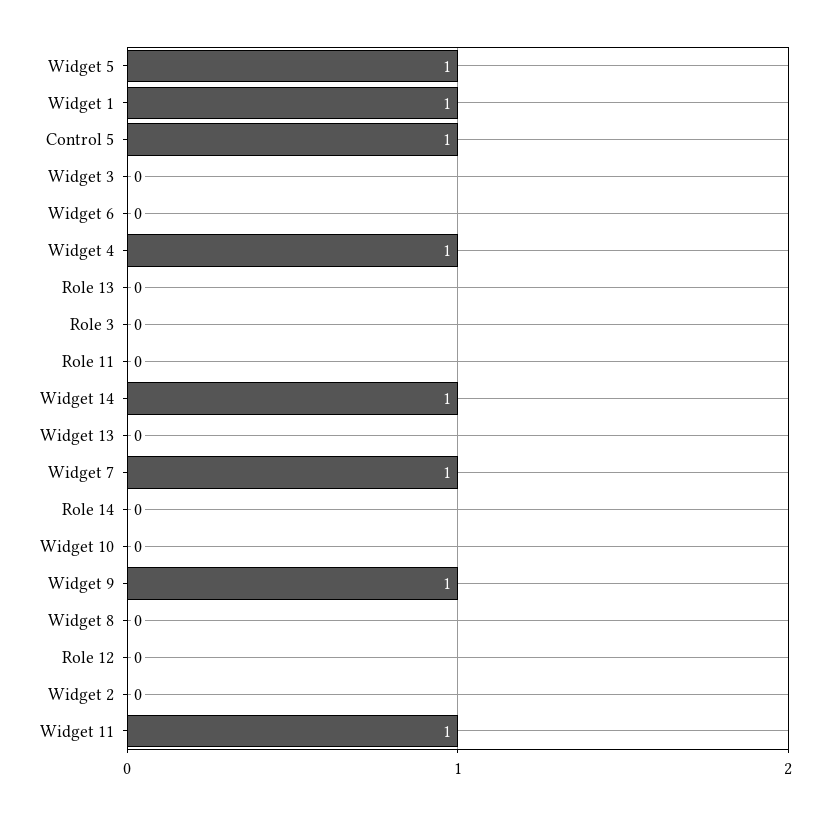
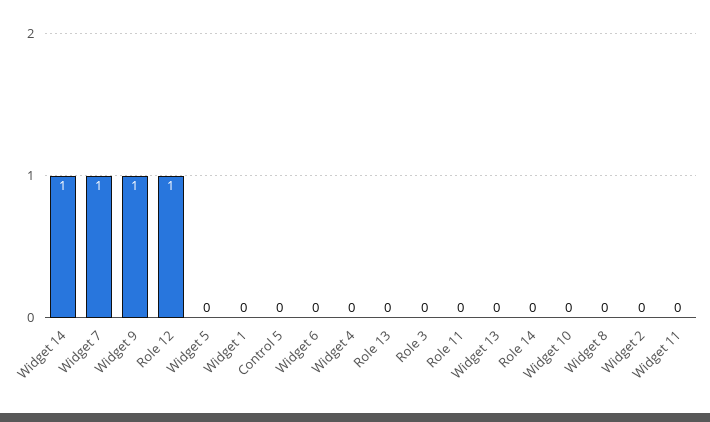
  {
-   "Widget 5": 1,
+   "Widget 5": 0,
-   "Widget 1": 1,
+   "Widget 1": 0,
-   "Control 5": 1,
+   "Control 5": 0,
-   "Widget 3": 0,
    "Widget 6": 0,
-   "Widget 4": 1,
+   "Widget 4": 0,
    "Role 13": 0,
    "Role 3": 0,
    "Role 11": 0,
    "Widget 14": 1,
    "Widget 13": 0,
    "Widget 7": 1,
    "Role 14": 0,
    "Widget 10": 0,
    "Widget 9": 1,
    "Widget 8": 0,
-   "Role 12": 0,
+   "Role 12": 1,
    "Widget 2": 0,
-   "Widget 11": 1
+   "Widget 11": 0
  }

